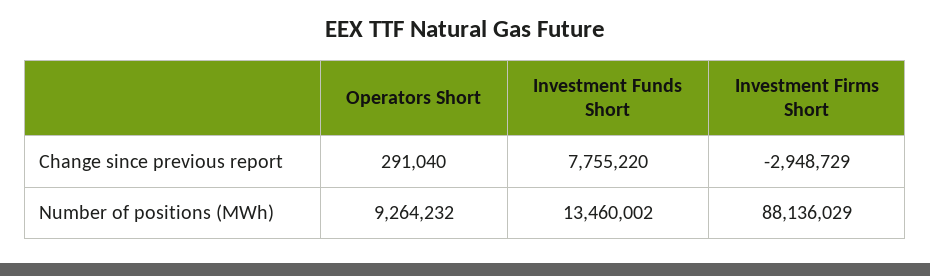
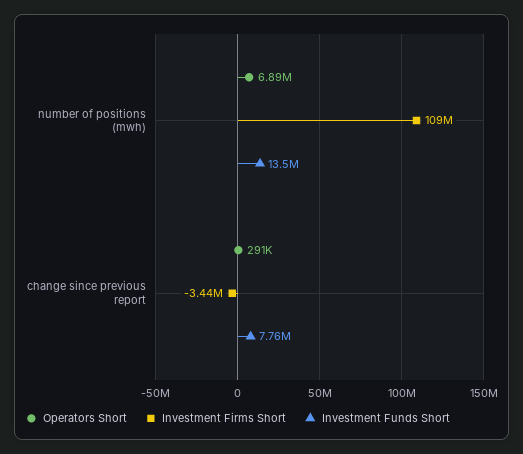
  {
    "Operators Short": {
      "Change since previous report": 291040,
-     "Number of positions (MWh)": 9264232
+     "Number of positions (MWh)": 6890000
    },
    "Investment Funds Short": {
      "Change since previous report": 7755220,
      "Number of positions (MWh)": 13460002
    },
    "Investment Firms Short": {
-     "Change since previous report": -2948729,
+     "Change since previous report": -3440000,
-     "Number of positions (MWh)": 88136029
+     "Number of positions (MWh)": 109000000
    }
  }

